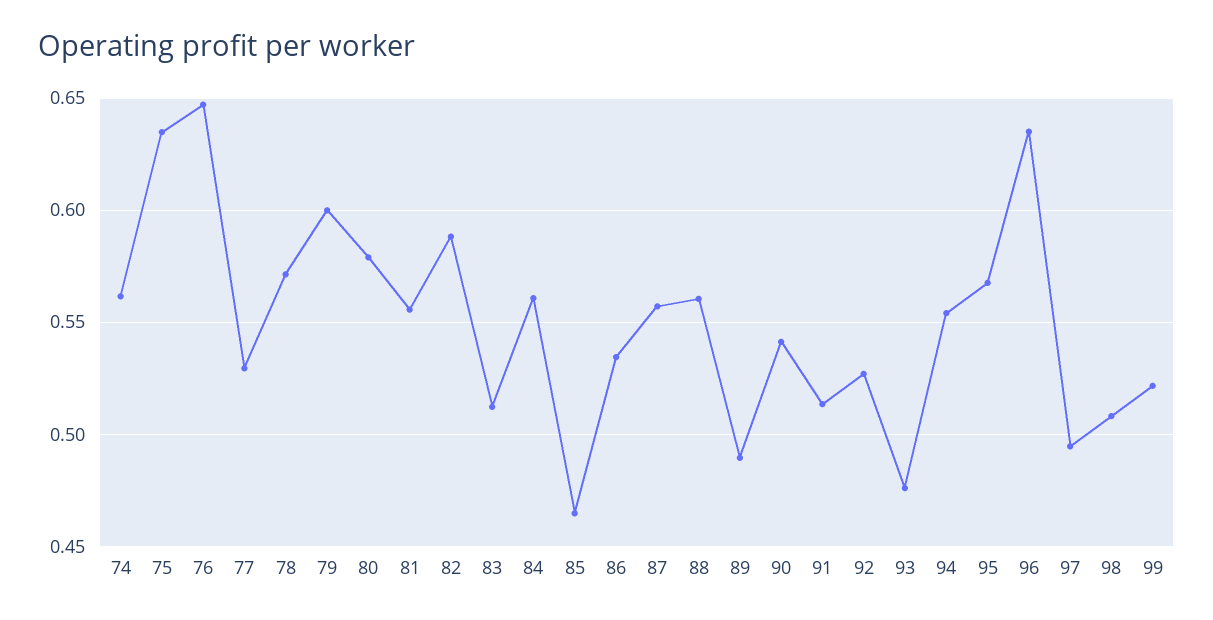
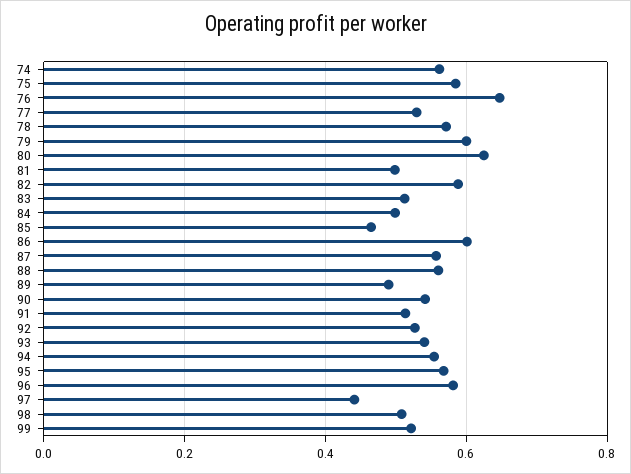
  {
    "74": 0.56,
-   "75": 0.635,
+   "75": 0.58,
    "76": 0.645,
    "77": 0.53,
    "78": 0.57,
    "79": 0.6,
-   "80": 0.58,
+   "80": 0.62,
-   "81": 0.555,
+   "81": 0.5,
    "82": 0.59,
    "83": 0.51,
-   "84": 0.56,
+   "84": 0.5,
    "85": 0.465,
-   "86": 0.535,
+   "86": 0.6,
    "87": 0.555,
    "88": 0.56,
    "89": 0.49,
    "90": 0.54,
    "91": 0.515,
    "92": 0.525,
-   "93": 0.475,
+   "93": 0.54,
    "94": 0.555,
    "95": 0.57,
-   "96": 0.635,
+   "96": 0.58,
-   "97": 0.495,
+   "97": 0.44,
    "98": 0.51,
    "99": 0.52
  }

